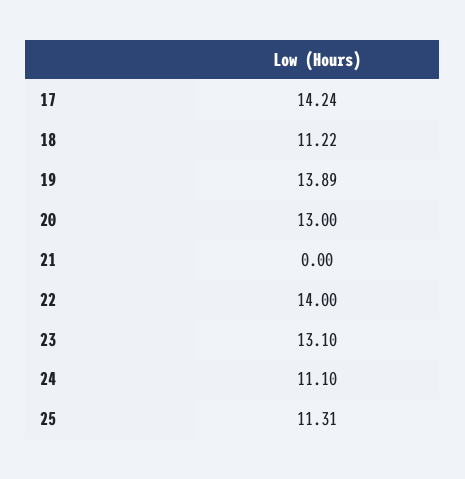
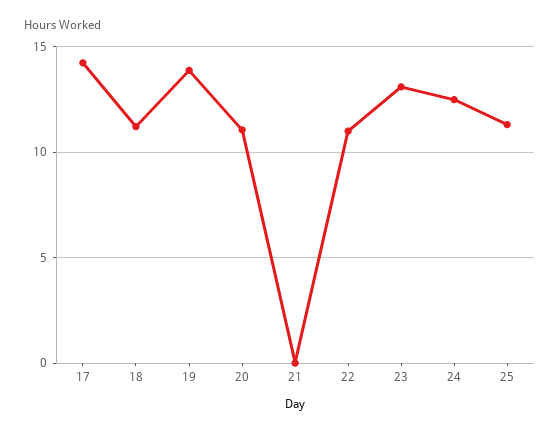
  {
    "17": 14.24,
    "18": 11.22,
    "19": 13.89,
-   "20": 13,
+   "20": 11,
    "21": 0,
-   "22": 14,
+   "22": 11,
    "23": 13.1,
-   "24": 11.1,
+   "24": 12.5,
    "25": 11.31
  }

